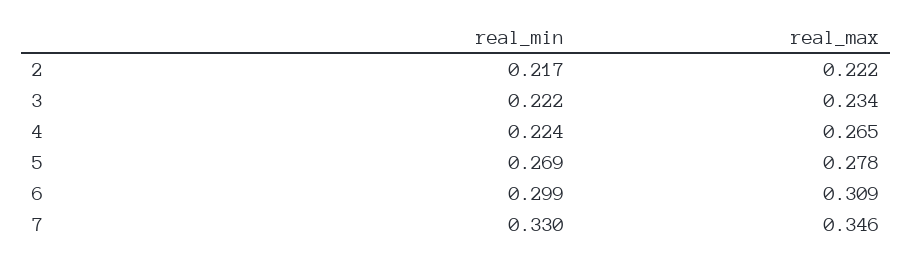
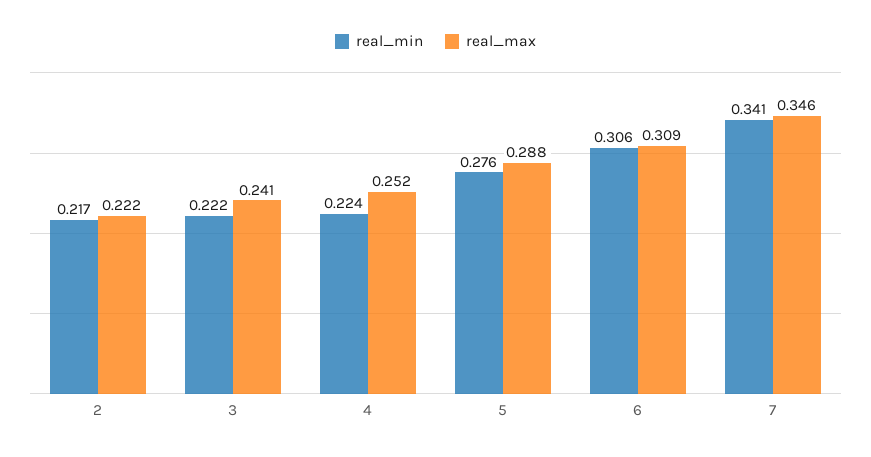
  {
    "real_min": {
      "2": 0.217,
      "3": 0.222,
      "4": 0.224,
-     "5": 0.269,
+     "5": 0.276,
-     "6": 0.299,
+     "6": 0.306,
-     "7": 0.33
+     "7": 0.341
    },
    "real_max": {
      "2": 0.222,
-     "3": 0.234,
+     "3": 0.241,
-     "4": 0.265,
+     "4": 0.252,
-     "5": 0.278,
+     "5": 0.288,
      "6": 0.309,
      "7": 0.346
    }
  }

